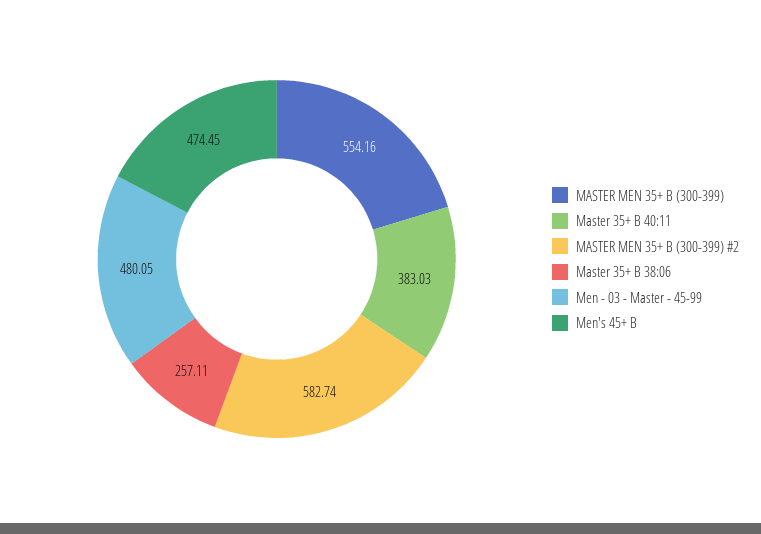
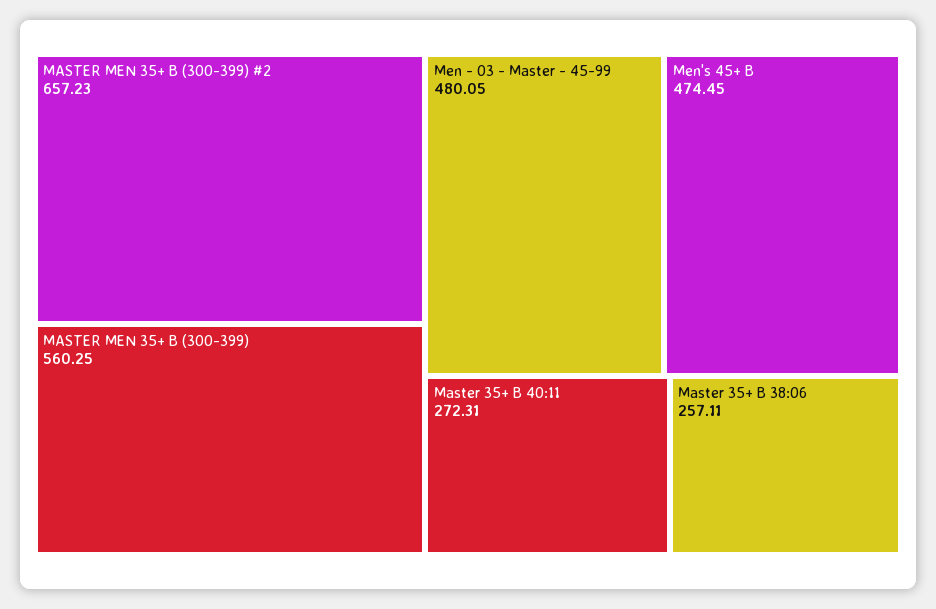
  {
-   "MASTER MEN 35+ B (300-399)": 554.16,
+   "MASTER MEN 35+ B (300-399)": 560.25,
-   "Master 35+ B 40:11": 383.03,
+   "Master 35+ B 40:11": 272.31,
-   "MASTER MEN 35+ B (300-399) #2": 582.74,
+   "MASTER MEN 35+ B (300-399) #2": 657.23,
    "Master 35+ B 38:06": 257.11,
    "Men - 03 - Master - 45-99": 480.05,
    "Men's 45+ B": 474.45
  }

